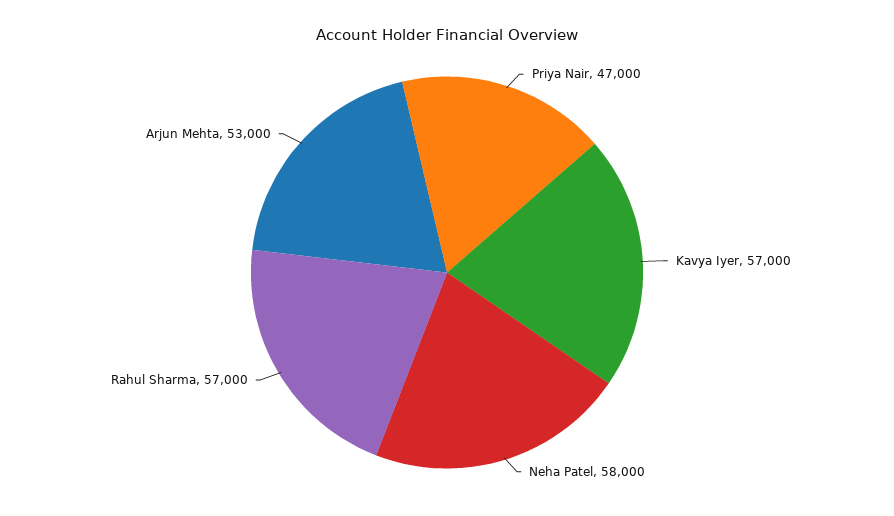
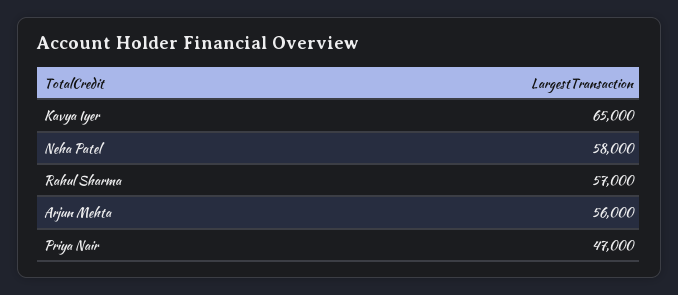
  {
    "Priya Nair": 47000,
-   "Kavya Iyer": 57000,
+   "Kavya Iyer": 65000,
    "Neha Patel": 58000,
    "Rahul Sharma": 57000,
-   "Arjun Mehta": 53000
+   "Arjun Mehta": 56000
  }

